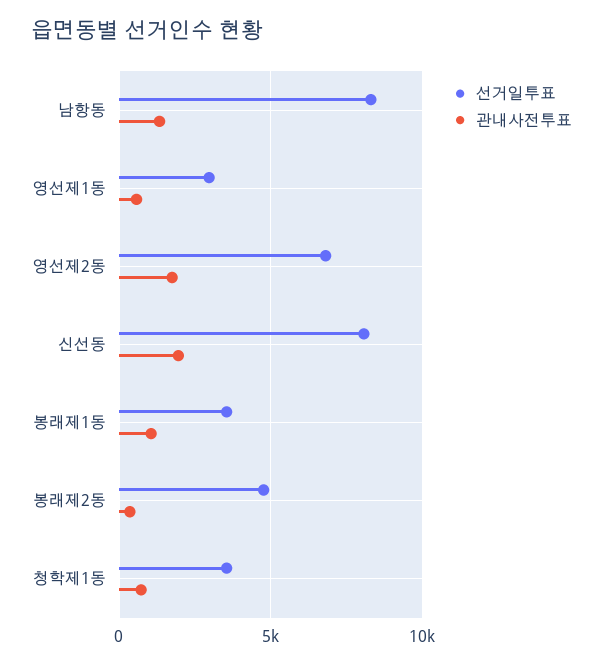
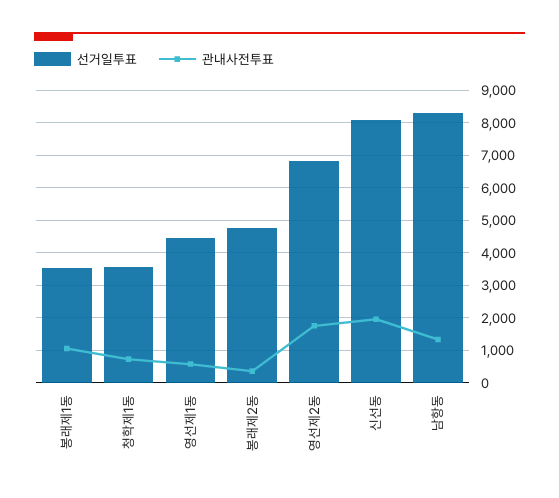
  {
    "선거일투표": {
      "남항동": 8400,
-     "영선제1동": 3000,
+     "영선제1동": 4400,
      "영선제2동": 6800,
      "신선동": 8000,
      "봉래제1동": 3600,
      "봉래제2동": 4800,
      "청학제1동": 3600
    },
    "관내사전투표": {
      "남항동": 1400,
      "영선제1동": 600,
      "영선제2동": 1800,
      "신선동": 2000,
      "봉래제1동": 1000,
      "봉래제2동": 400,
      "청학제1동": 800
    }
  }

